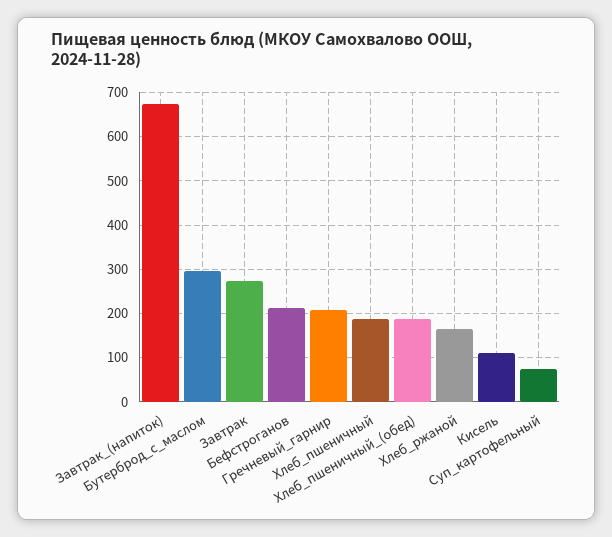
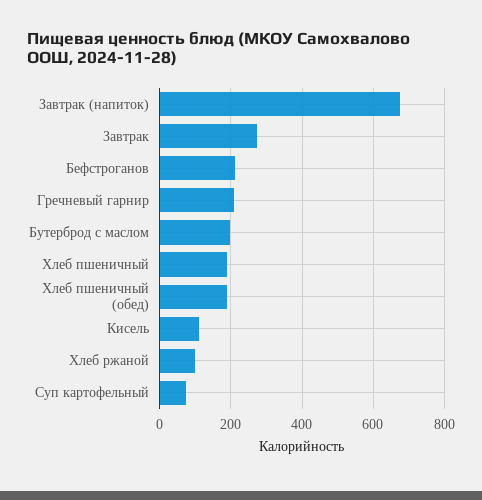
  {
    "Завтрак_(напиток)": 680,
-   "Бутерброд_с_маслом": 300,
+   "Бутерброд_с_маслом": 200,
    "Завтрак": 280,
    "Бефстроганов": 220,
    "Гречневый_гарнир": 200,
    "Хлеб_пшеничный": 180,
    "Хлеб_пшеничный_(обед)": 180,
-   "Хлеб_ржаной": 160,
+   "Хлеб_ржаной": 100,
    "Кисель": 120,
    "Суп_картофельный": 80
  }

